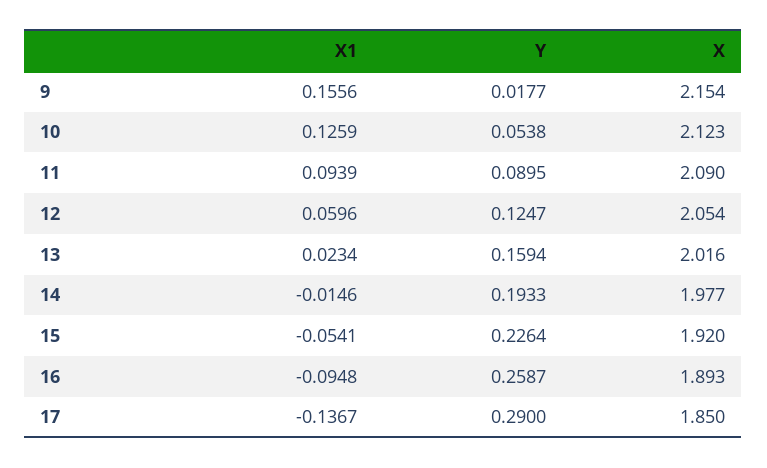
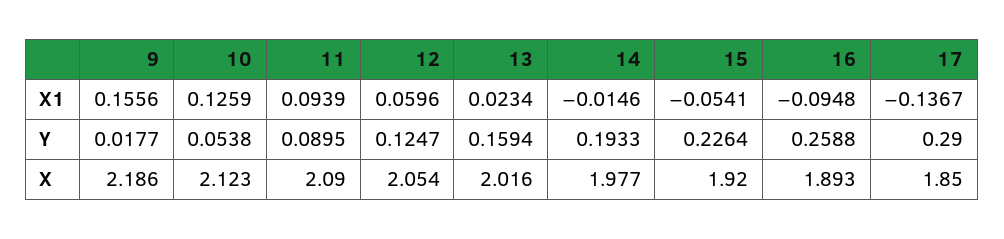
  {
    "X1": {
      "9": 0.1556,
      "10": 0.1259,
      "11": 0.0939,
      "12": 0.0596,
      "13": 0.0234,
      "14": -0.0146,
      "15": -0.0541,
      "16": -0.0948,
      "17": -0.1367
    },
    "Y": {
      "9": 0.0177,
      "10": 0.0538,
      "11": 0.0895,
      "12": 0.1247,
      "13": 0.1594,
      "14": 0.1933,
      "15": 0.2264,
-     "16": 0.2587,
+     "16": 0.2588,
      "17": 0.29
    },
    "X": {
-     "9": 2.154,
+     "9": 2.186,
      "10": 2.123,
      "11": 2.09,
      "12": 2.054,
      "13": 2.016,
      "14": 1.977,
      "15": 1.92,
      "16": 1.893,
      "17": 1.85
    }
  }

